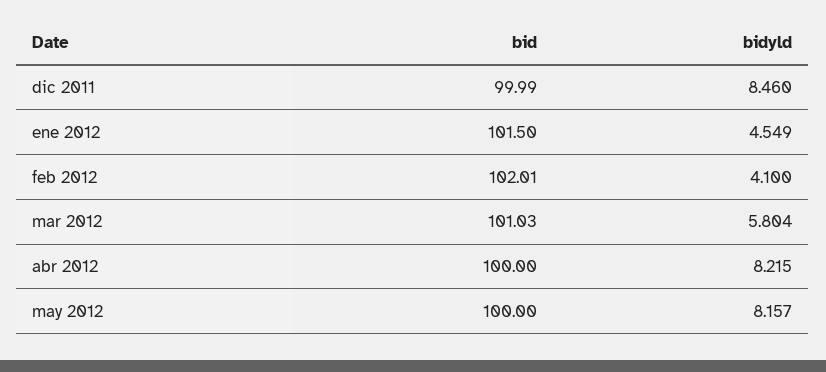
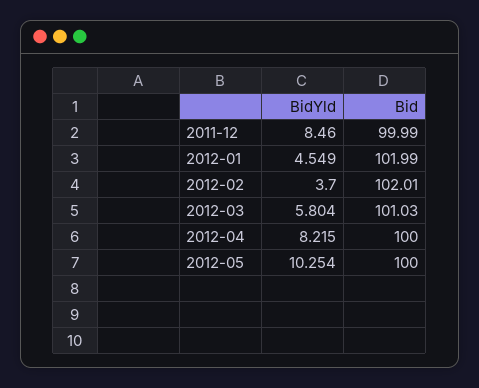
  {
    "bid": {
      "dic 2011": 99.99,
-     "ene 2012": 101.5,
+     "ene 2012": 101.99,
      "feb 2012": 102.01,
      "mar 2012": 101.03,
      "abr 2012": 100,
      "may 2012": 100
    },
    "bidyld": {
      "dic 2011": 8.46,
      "ene 2012": 4.549,
-     "feb 2012": 4.1,
+     "feb 2012": 3.7,
      "mar 2012": 5.804,
      "abr 2012": 8.215,
-     "may 2012": 8.157
+     "may 2012": 10.254
    }
  }

